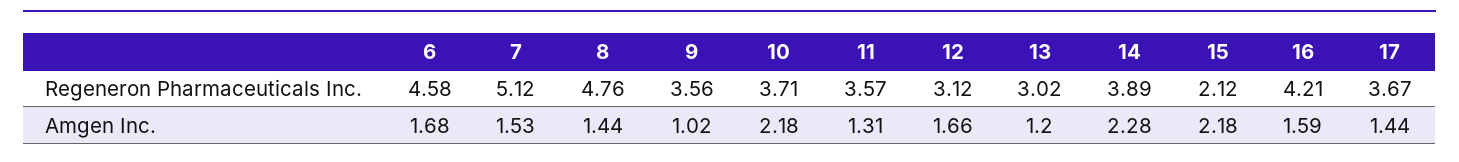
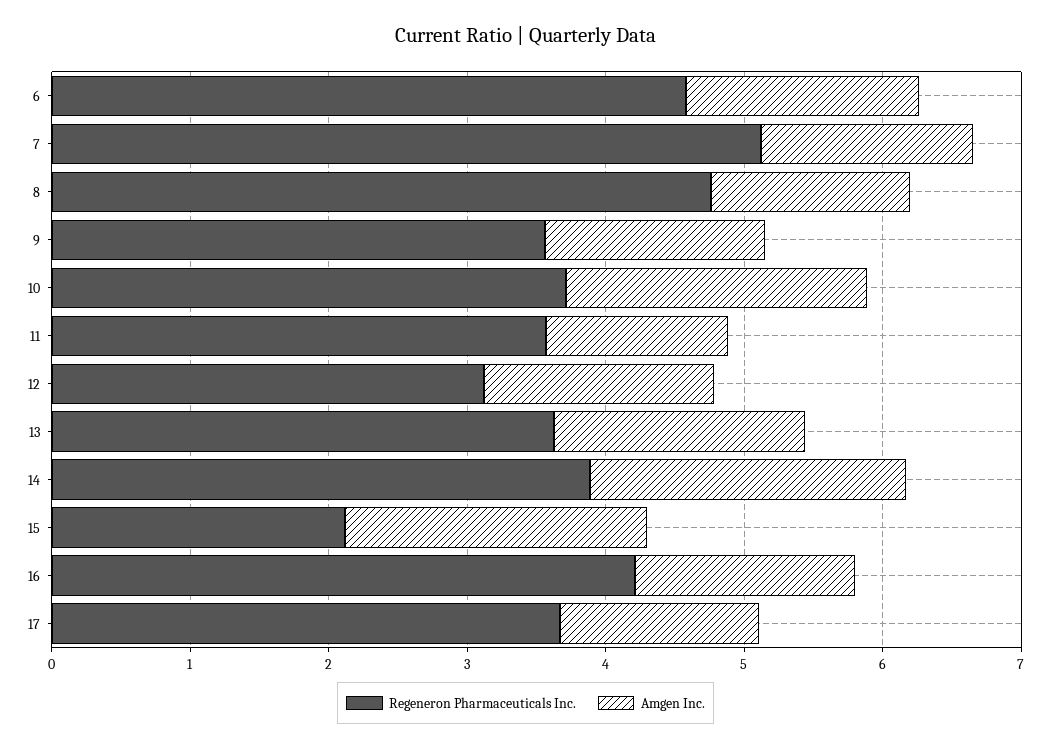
  {
    "Regeneron Pharmaceuticals Inc.": {
      "6": 4.58,
      "7": 5.12,
      "8": 4.76,
      "9": 3.56,
      "10": 3.71,
      "11": 3.57,
      "12": 3.12,
-     "13": 3.02,
+     "13": 3.6,
      "14": 3.89,
      "15": 2.12,
      "16": 4.21,
      "17": 3.67
    },
    "Amgen Inc.": {
      "6": 1.68,
      "7": 1.53,
      "8": 1.44,
-     "9": 1.02,
+     "9": 1.6,
      "10": 2.18,
      "11": 1.31,
      "12": 1.66,
-     "13": 1.2,
+     "13": 1.8,
      "14": 2.28,
      "15": 2.18,
      "16": 1.59,
      "17": 1.44
    }
  }

